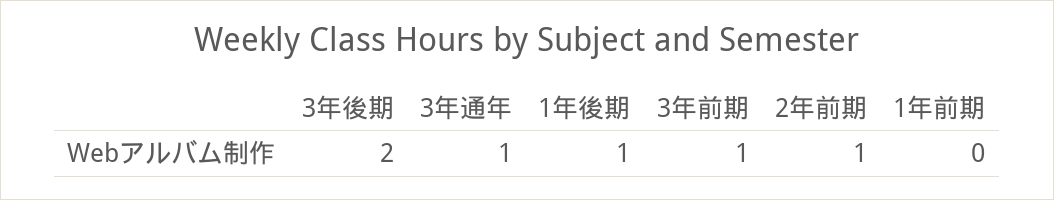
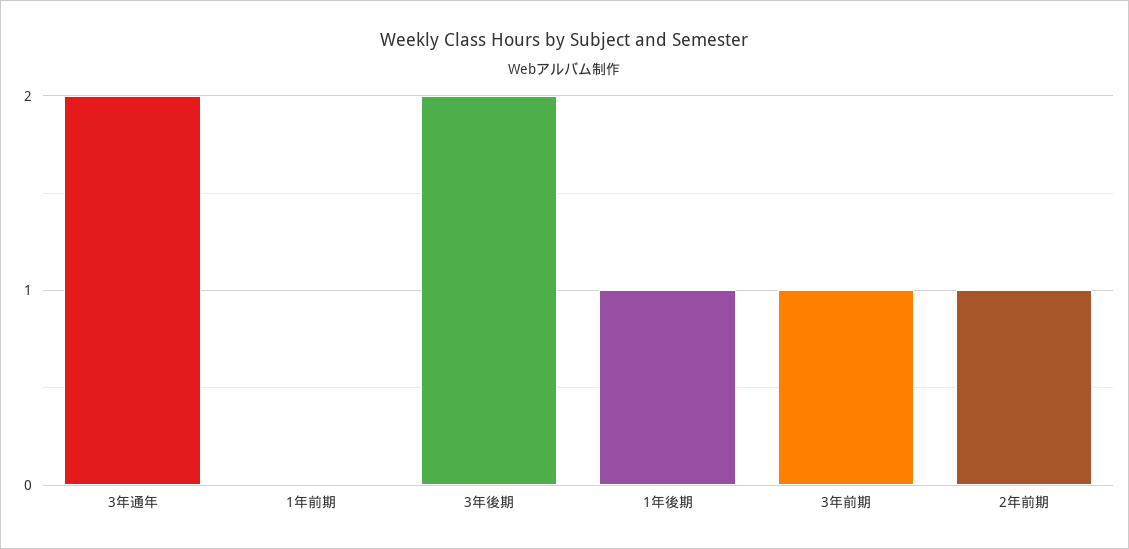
  {
    "3年後期": 2,
-   "3年通年": 1,
+   "3年通年": 2,
    "1年後期": 1,
    "3年前期": 1,
    "2年前期": 1,
    "1年前期": 0
  }

